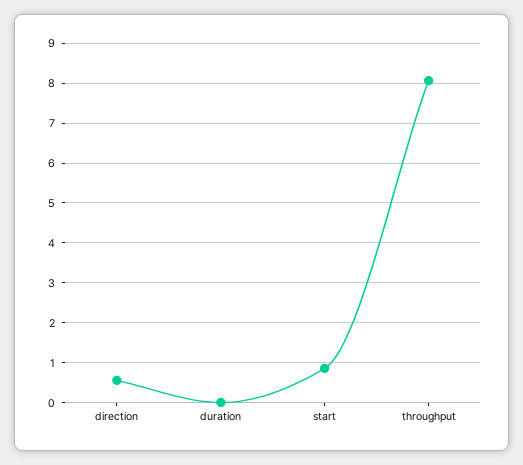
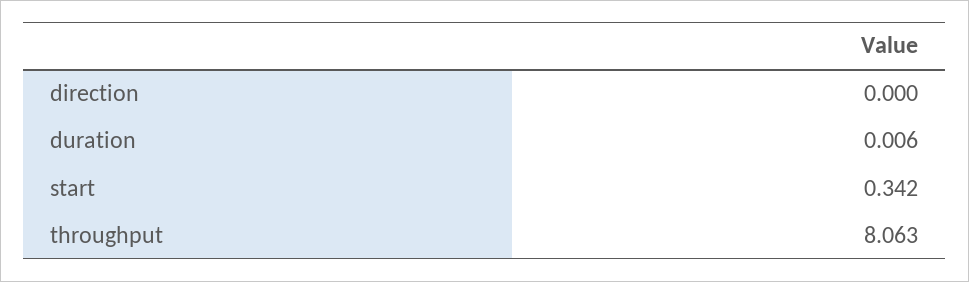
  {
-   "direction": 0.6,
+   "direction": 0,
    "duration": 0.006,
-   "start": 0.8,
+   "start": 0.342,
    "throughput": 8.063
  }

